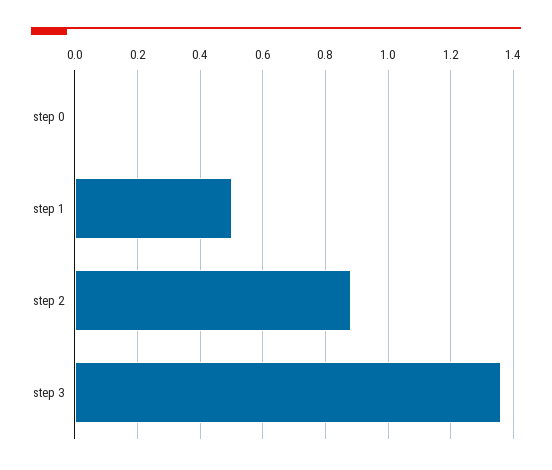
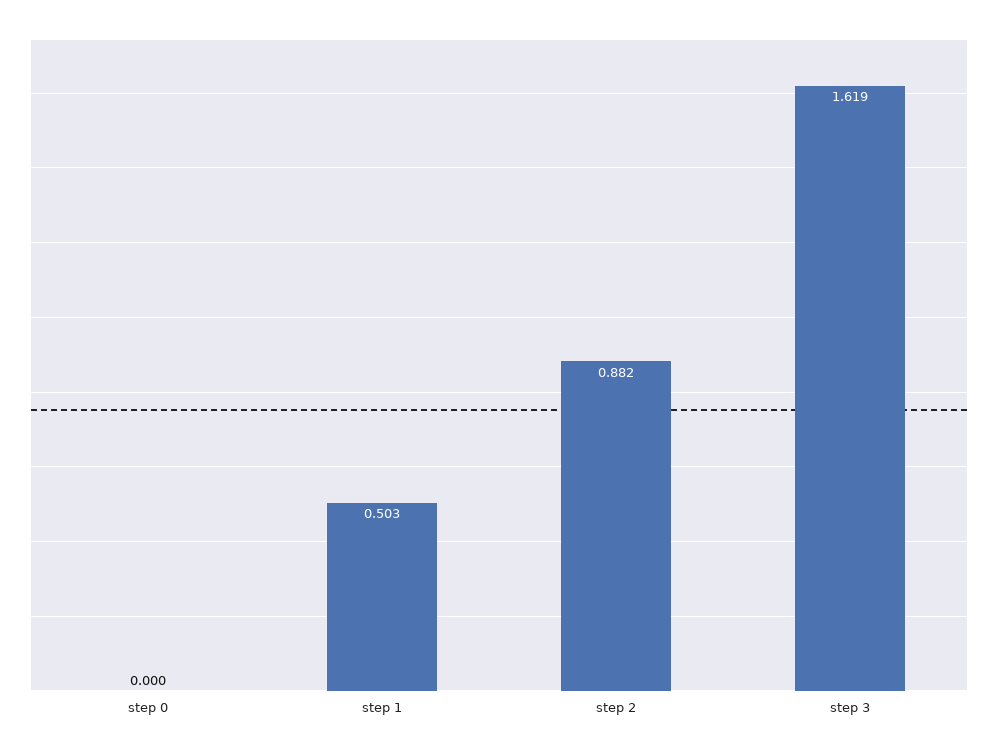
  {
    "step 0": 0,
    "step 1": 0.503,
    "step 2": 0.882,
-   "step 3": 1.36
+   "step 3": 1.619
  }

